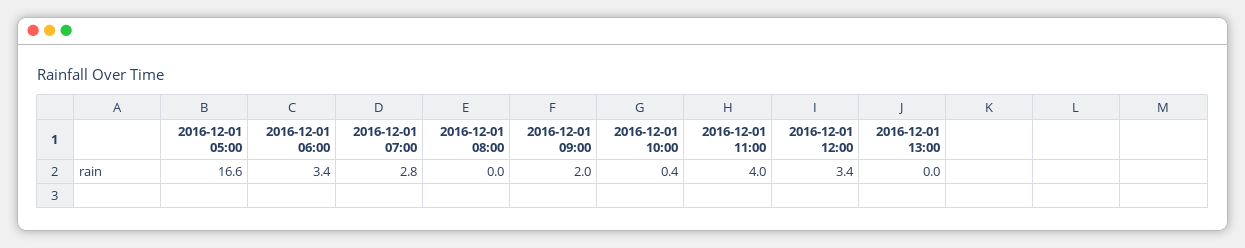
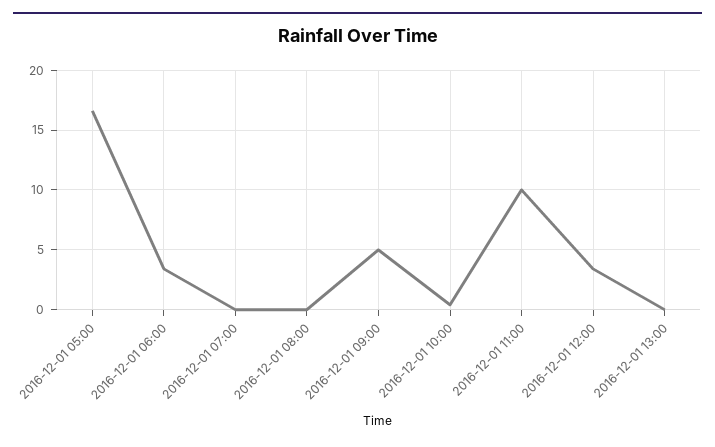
  {
    "2016-12-01 05:00": 16.6,
    "2016-12-01 06:00": 3.4,
-   "2016-12-01 07:00": 2.8,
+   "2016-12-01 07:00": 0,
    "2016-12-01 08:00": 0,
-   "2016-12-01 09:00": 2,
+   "2016-12-01 09:00": 5,
    "2016-12-01 10:00": 0.4,
-   "2016-12-01 11:00": 4,
+   "2016-12-01 11:00": 10,
    "2016-12-01 12:00": 3.4,
    "2016-12-01 13:00": 0
  }

